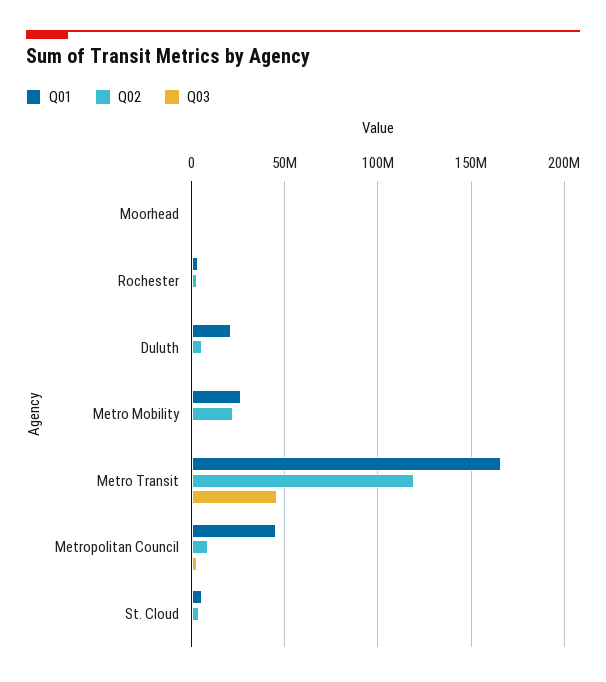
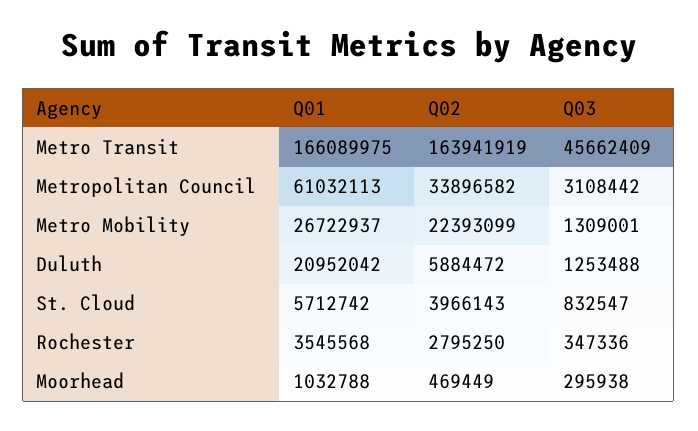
  {
    "Q01": {
      "Moorhead": 1032788,
      "Rochester": 3545568,
      "Duluth": 20952042,
      "Metro Mobility": 26722937,
      "Metro Transit": 166089975,
-     "Metropolitan Council": 45000000,
+     "Metropolitan Council": 61032113,
      "St. Cloud": 5712742
    },
    "Q02": {
      "Moorhead": 469449,
      "Rochester": 2795250,
      "Duluth": 5884472,
      "Metro Mobility": 22393099,
-     "Metro Transit": 120000000,
+     "Metro Transit": 163941919,
-     "Metropolitan Council": 10000000,
+     "Metropolitan Council": 33896582,
      "St. Cloud": 3966143
    },
    "Q03": {
      "Moorhead": 295938,
      "Rochester": 347336,
      "Duluth": 1253488,
      "Metro Mobility": 1309001,
      "Metro Transit": 45662409,
      "Metropolitan Council": 3108442,
      "St. Cloud": 832547
    }
  }

